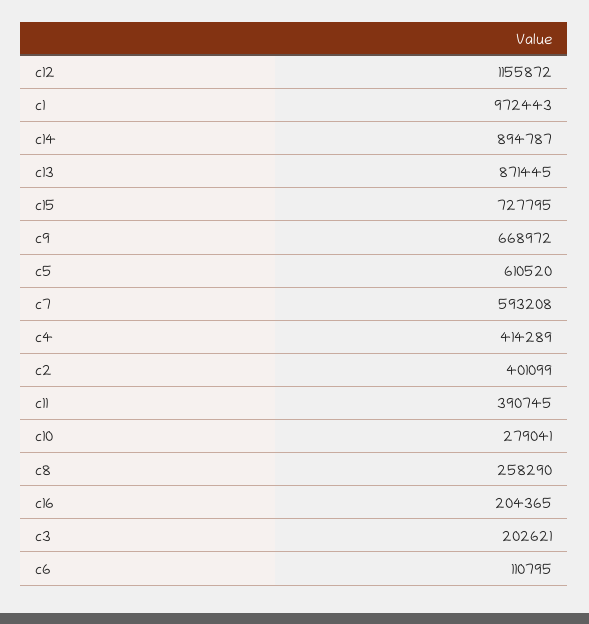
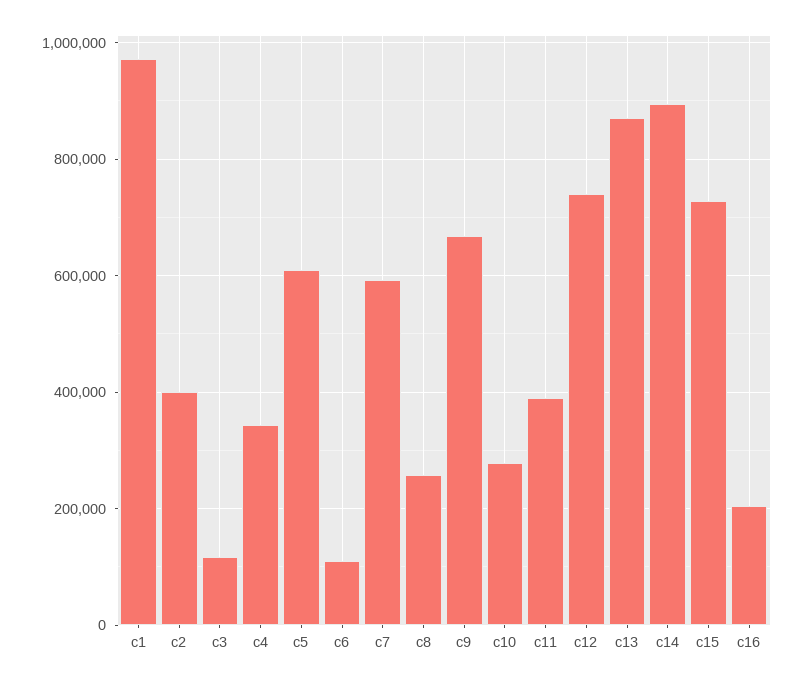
  {
-   "c12": 1155872,
+   "c12": 740000,
    "c1": 972443,
    "c14": 894787,
    "c13": 871445,
    "c15": 727795,
    "c9": 668972,
    "c5": 610520,
    "c7": 593208,
-   "c4": 414289,
+   "c4": 340000,
    "c2": 401099,
    "c11": 390745,
    "c10": 279041,
    "c8": 258290,
    "c16": 204365,
-   "c3": 202621,
+   "c3": 120000,
    "c6": 110795
  }

